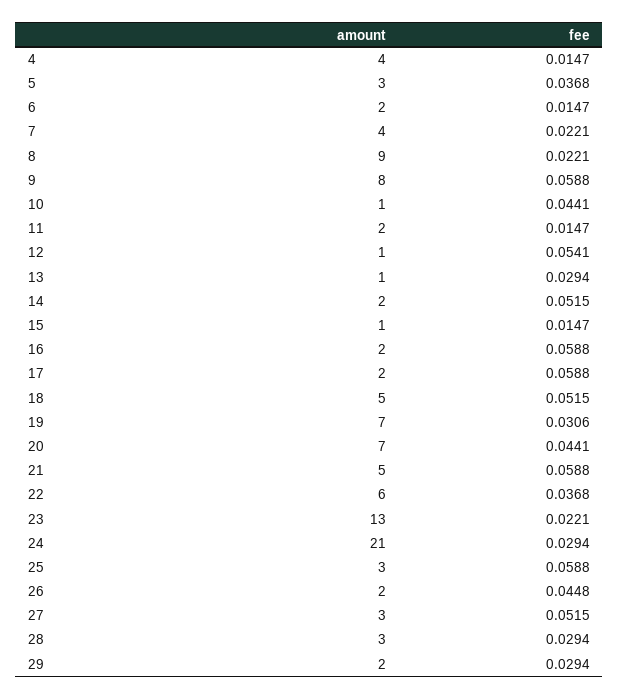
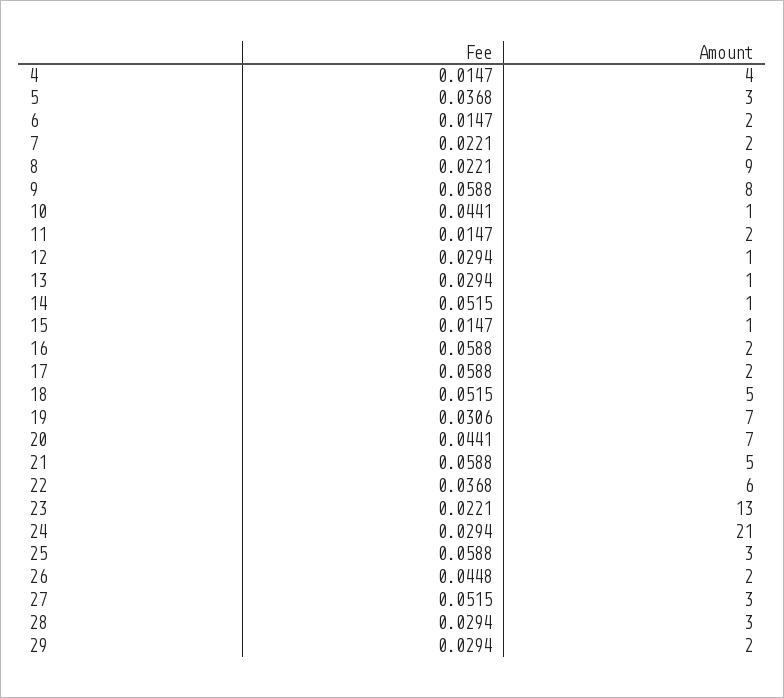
  {
    "amount": {
      "4": 4,
      "5": 3,
      "6": 2,
-     "7": 4,
+     "7": 2,
      "8": 9,
      "9": 8,
      "10": 1,
      "11": 2,
      "12": 1,
      "13": 1,
-     "14": 2,
+     "14": 1,
      "15": 1,
      "16": 2,
      "17": 2,
      "18": 5,
      "19": 7,
      "20": 7,
      "21": 5,
      "22": 6,
      "23": 13,
      "24": 21,
      "25": 3,
      "26": 2,
      "27": 3,
      "28": 3,
      "29": 2
    },
    "fee": {
      "4": 0.0147,
      "5": 0.0368,
      "6": 0.0147,
      "7": 0.0221,
      "8": 0.0221,
      "9": 0.0588,
      "10": 0.0441,
      "11": 0.0147,
-     "12": 0.0541,
+     "12": 0.0294,
      "13": 0.0294,
      "14": 0.0515,
      "15": 0.0147,
      "16": 0.0588,
      "17": 0.0588,
      "18": 0.0515,
      "19": 0.0306,
      "20": 0.0441,
      "21": 0.0588,
      "22": 0.0368,
      "23": 0.0221,
      "24": 0.0294,
      "25": 0.0588,
      "26": 0.0448,
      "27": 0.0515,
      "28": 0.0294,
      "29": 0.0294
    }
  }

